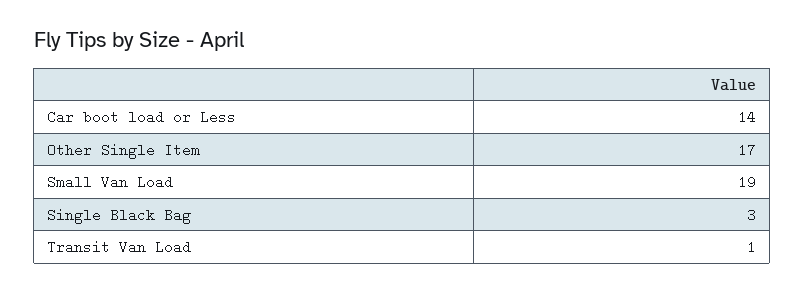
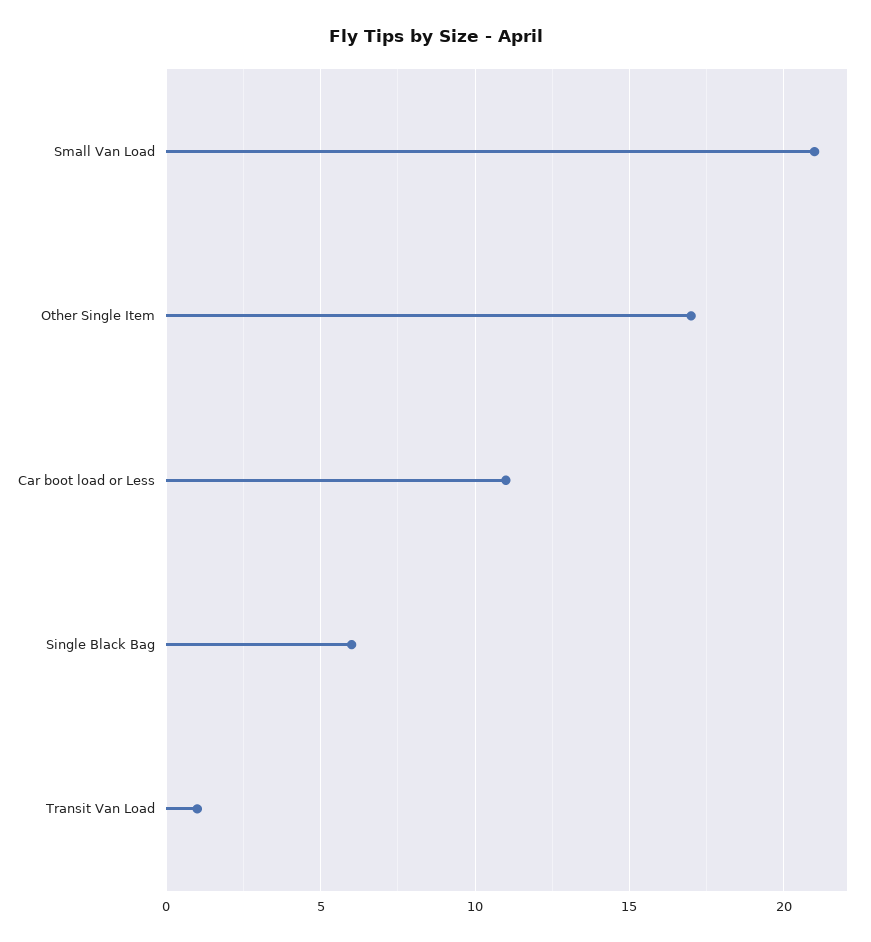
  {
-   "Car boot load or Less": 14,
+   "Car boot load or Less": 11,
    "Other Single Item": 17,
-   "Small Van Load": 19,
+   "Small Van Load": 21,
-   "Single Black Bag": 3,
+   "Single Black Bag": 6,
    "Transit Van Load": 1
  }

